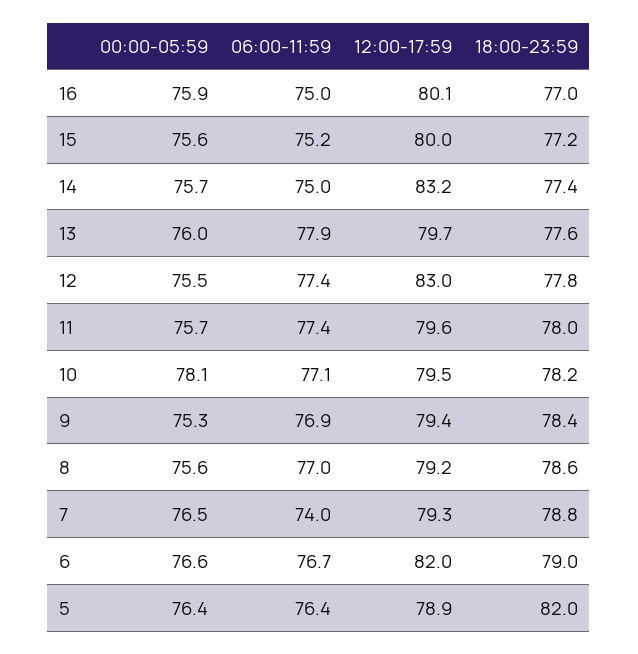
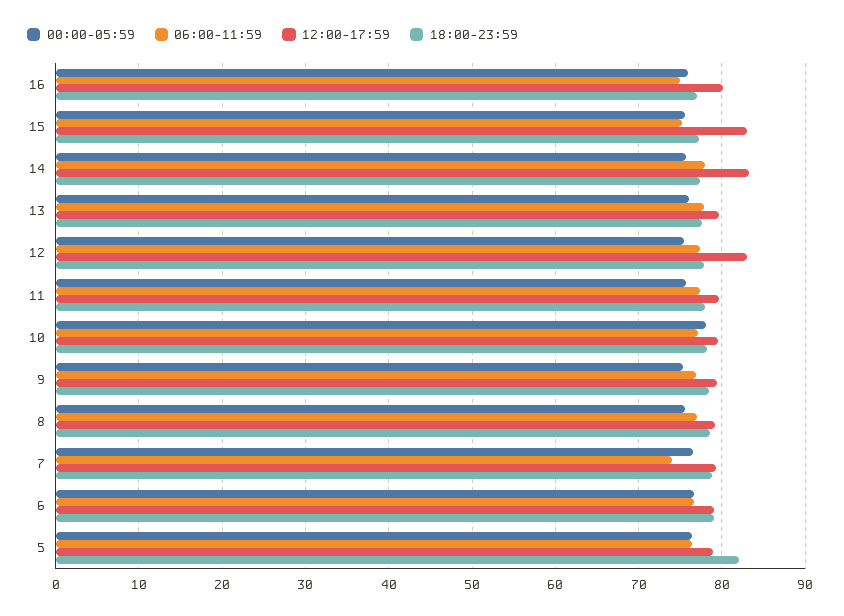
  {
    "00:00-05:59": {
      "16": 75.9,
      "15": 75.6,
      "14": 75.7,
      "13": 76,
      "12": 75.5,
      "11": 75.7,
      "10": 78.1,
      "9": 75.3,
      "8": 75.6,
      "7": 76.5,
      "6": 76.6,
      "5": 76.4
    },
    "06:00-11:59": {
      "16": 75,
      "15": 75.2,
-     "14": 75,
+     "14": 78,
      "13": 77.9,
      "12": 77.4,
      "11": 77.4,
      "10": 77.1,
      "9": 76.9,
      "8": 77,
      "7": 74,
      "6": 76.7,
      "5": 76.4
    },
    "12:00-17:59": {
      "16": 80.1,
-     "15": 80,
+     "15": 83,
      "14": 83.2,
      "13": 79.7,
      "12": 83,
      "11": 79.6,
      "10": 79.5,
      "9": 79.4,
      "8": 79.2,
      "7": 79.3,
-     "6": 82,
+     "6": 79,
      "5": 78.9
    },
    "18:00-23:59": {
      "16": 77,
      "15": 77.2,
      "14": 77.4,
      "13": 77.6,
      "12": 77.8,
      "11": 78,
      "10": 78.2,
      "9": 78.4,
      "8": 78.6,
      "7": 78.8,
      "6": 79,
      "5": 82
    }
  }

